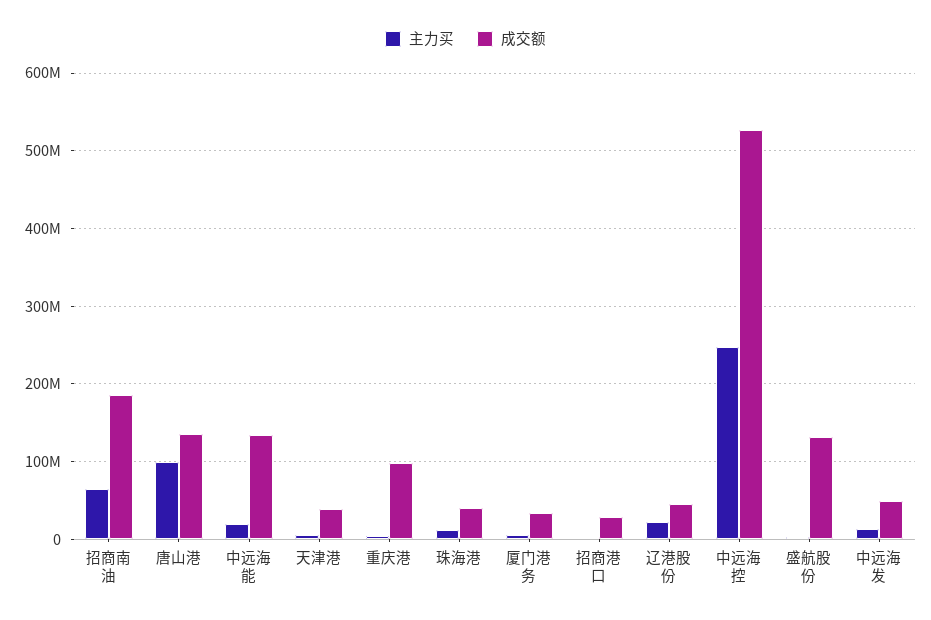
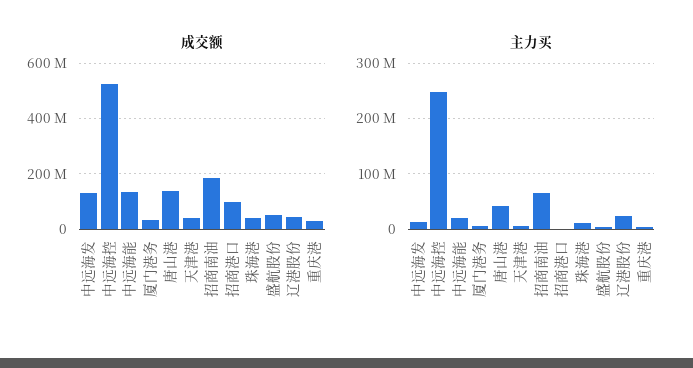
  {
    "主力买": {
      "招商南油": 70000000,
-     "唐山港": 100000000,
+     "唐山港": 40000000,
      "中远海能": 20000000,
      "天津港": 10000000,
      "重庆港": 0,
      "珠海港": 10000000,
      "厦门港务": 10000000,
      "招商港口": 0,
      "辽港股份": 20000000,
      "中远海控": 250000000,
      "盛航股份": 0,
      "中远海发": 10000000
    },
    "成交额": {
      "招商南油": 190000000,
      "唐山港": 140000000,
      "中远海能": 130000000,
      "天津港": 40000000,
-     "重庆港": 100000000,
+     "重庆港": 25000000,
      "珠海港": 40000000,
      "厦门港务": 30000000,
-     "招商港口": 30000000,
+     "招商港口": 100000000,
      "辽港股份": 50000000,
      "中远海控": 530000000,
-     "盛航股份": 130000000,
+     "盛航股份": 50000000,
-     "中远海发": 50000000
+     "中远海发": 125000000
    }
  }

